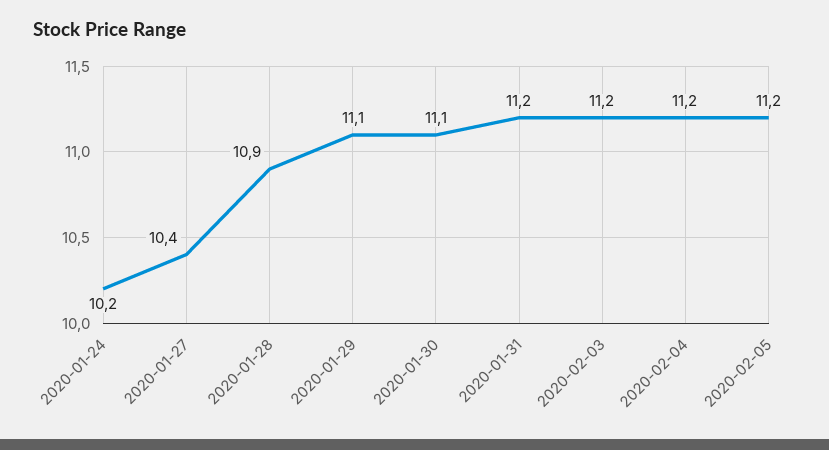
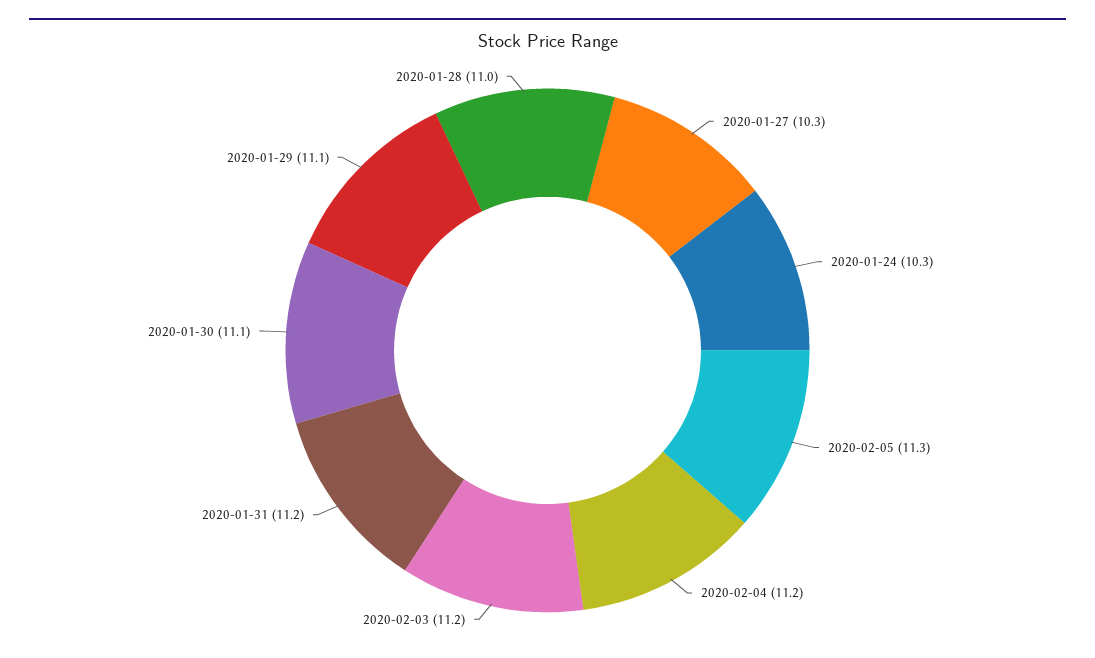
  {
-   "2020-01-24": 10.2,
+   "2020-01-24": 10.3,
-   "2020-01-27": 10.4,
+   "2020-01-27": 10.3,
-   "2020-01-28": 10.9,
+   "2020-01-28": 11,
    "2020-01-29": 11.1,
    "2020-01-30": 11.1,
    "2020-01-31": 11.2,
    "2020-02-03": 11.2,
    "2020-02-04": 11.2,
-   "2020-02-05": 11.2
+   "2020-02-05": 11.3
  }

